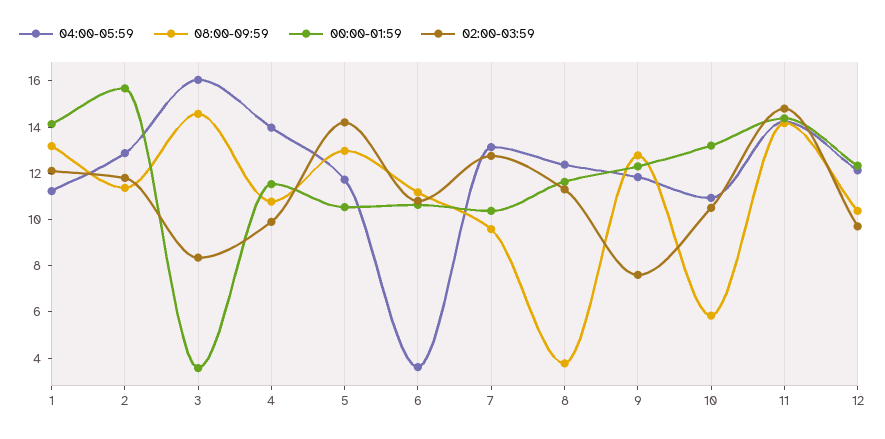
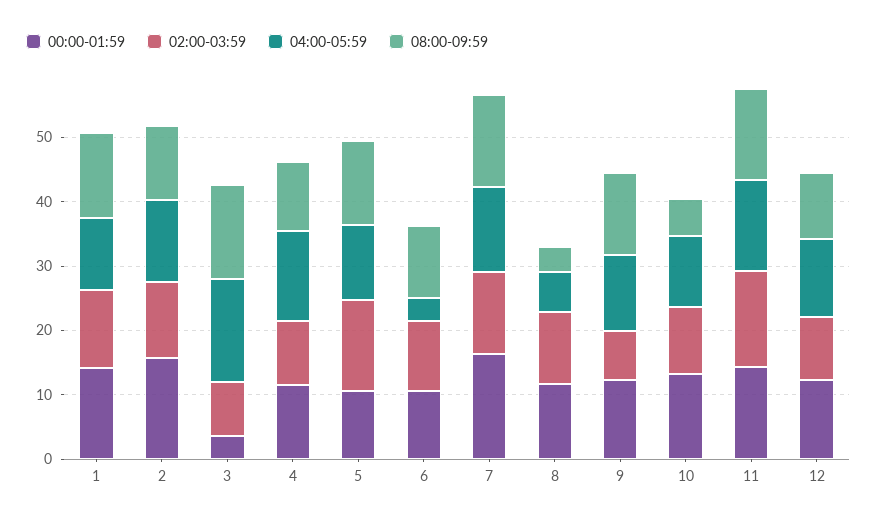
  {
    "04:00-05:59": {
      "1": 11,
      "2": 13,
      "3": 16,
      "4": 14,
      "5": 11.5,
      "6": 3.5,
      "7": 13,
-     "8": 12.5,
+     "8": 6,
      "9": 12,
      "10": 11,
      "11": 14,
      "12": 12
    },
    "08:00-09:59": {
      "1": 13,
      "2": 11.5,
      "3": 14.5,
      "4": 11,
      "5": 13,
      "6": 11,
-     "7": 9.5,
+     "7": 14,
      "8": 4,
      "9": 13,
      "10": 6,
      "11": 14,
      "12": 10.5
    },
    "00:00-01:59": {
      "1": 14,
      "2": 15.5,
      "3": 3.5,
      "4": 11.5,
      "5": 10.5,
      "6": 10.5,
-     "7": 10.5,
+     "7": 16,
      "8": 11.5,
      "9": 12.5,
      "10": 13,
      "11": 14.5,
      "12": 12.5
    },
    "02:00-03:59": {
      "1": 12,
      "2": 12,
      "3": 8.5,
      "4": 10,
      "5": 14,
      "6": 11,
      "7": 13,
      "8": 11.5,
      "9": 7.5,
      "10": 10.5,
      "11": 15,
      "12": 9.5
    }
  }

